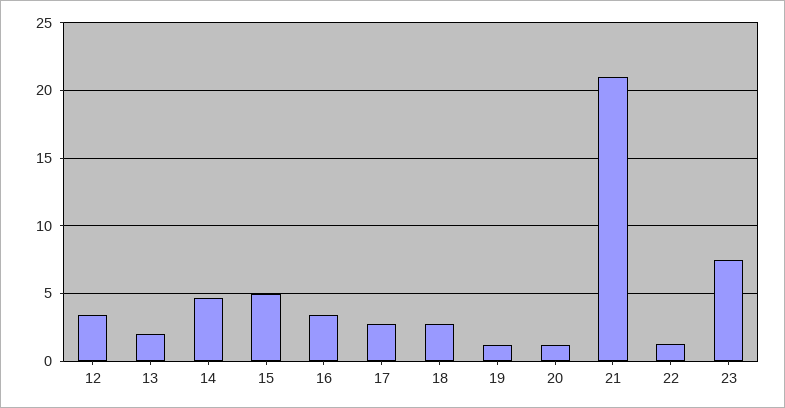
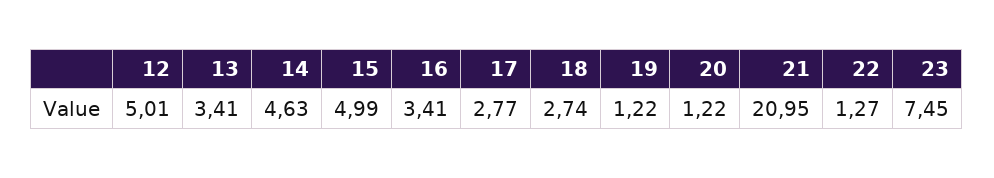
  {
-   "12": 3.5,
+   "12": 5.01,
-   "13": 2,
+   "13": 3.41,
    "14": 4.63,
    "15": 4.99,
    "16": 3.41,
    "17": 2.77,
    "18": 2.74,
    "19": 1.22,
    "20": 1.22,
    "21": 20.95,
    "22": 1.27,
    "23": 7.45
  }

